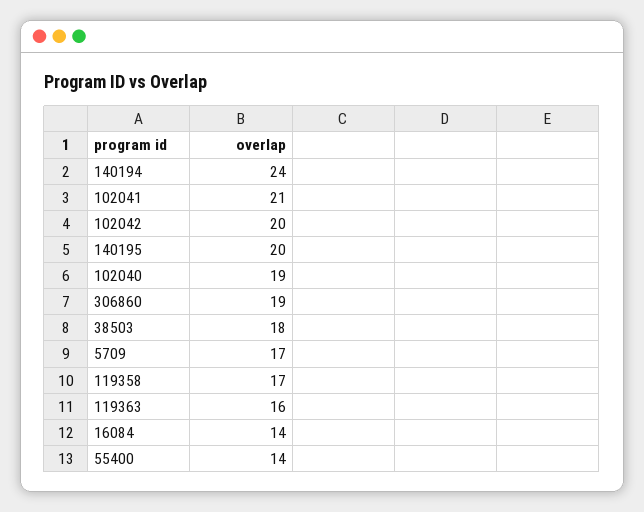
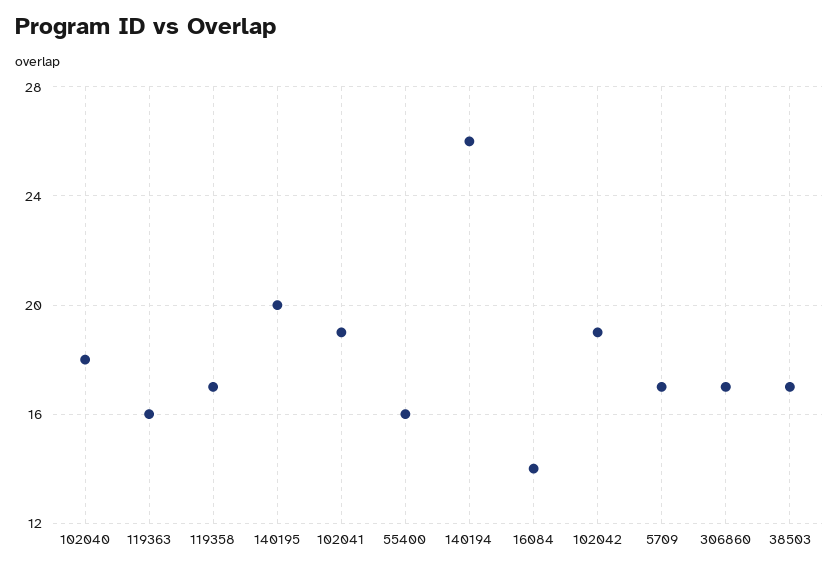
  {
-   "140194": 24,
+   "140194": 26,
-   "102041": 21,
+   "102041": 19,
-   "102042": 20,
+   "102042": 19,
    "140195": 20,
-   "102040": 19,
+   "102040": 18,
-   "306860": 19,
+   "306860": 17,
-   "38503": 18,
+   "38503": 17,
    "5709": 17,
    "119358": 17,
    "119363": 16,
    "16084": 14,
-   "55400": 14
+   "55400": 16
  }

